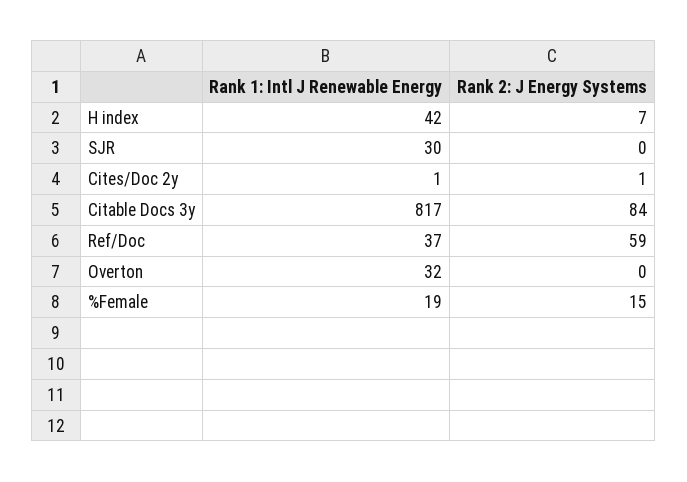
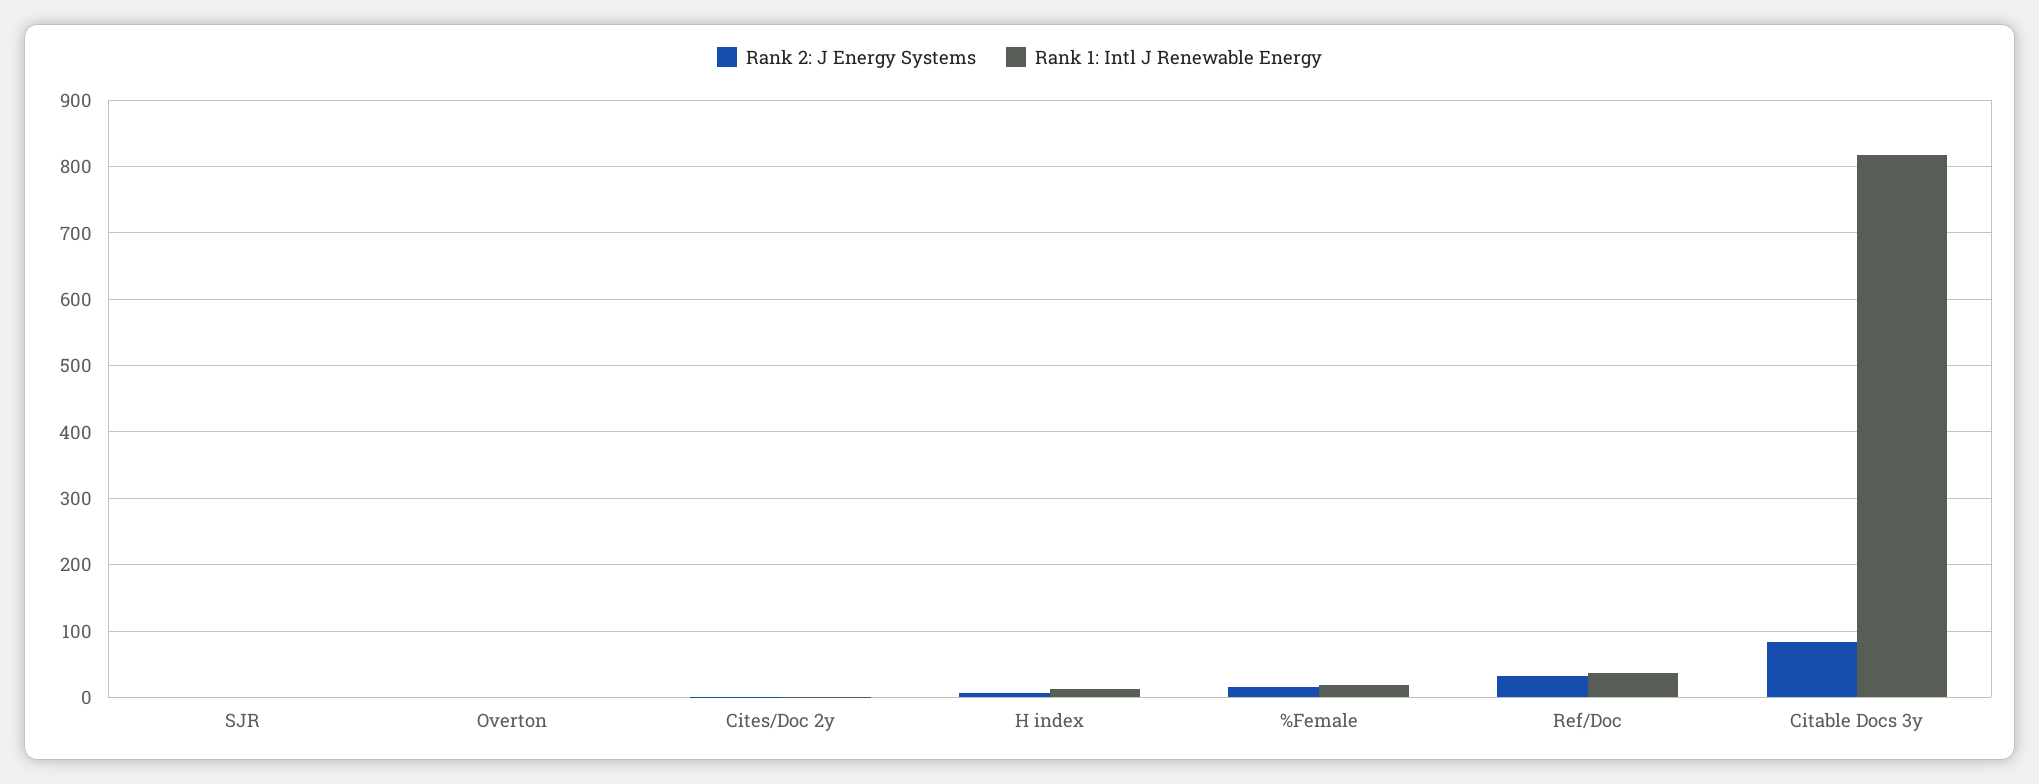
  {
    "Rank 1: Intl J Renewable Energy": {
-     "H index": 42,
+     "H index": 10,
-     "SJR": 30,
+     "SJR": 0,
      "Cites/Doc 2y": 1,
      "Citable Docs 3y": 817,
      "Ref/Doc": 37,
-     "Overton": 32,
+     "Overton": 0,
      "%Female": 19
    },
    "Rank 2: J Energy Systems": {
      "H index": 7,
      "SJR": 0,
      "Cites/Doc 2y": 1,
      "Citable Docs 3y": 84,
-     "Ref/Doc": 59,
+     "Ref/Doc": 30,
      "Overton": 0,
      "%Female": 15
    }
  }

